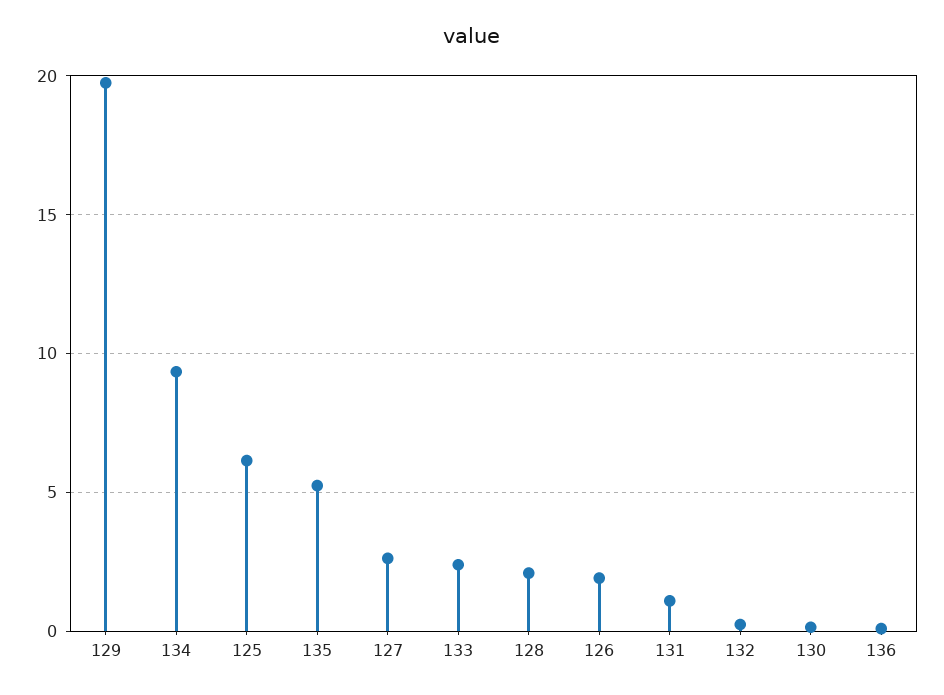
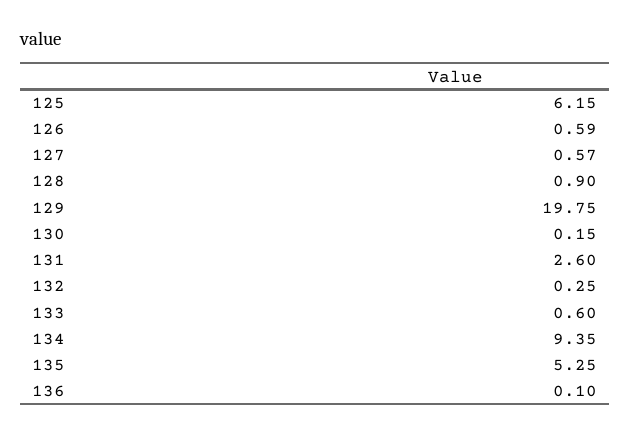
  {
    "129": 19.75,
    "134": 9.35,
    "125": 6.15,
    "135": 5.25,
-   "127": 2.5,
+   "127": 0.57,
-   "133": 2.5,
+   "133": 0.6,
-   "128": 2,
+   "128": 0.9,
-   "126": 2,
+   "126": 0.59,
-   "131": 1,
+   "131": 2.6,
    "132": 0.25,
    "130": 0.15,
    "136": 0.1
  }

